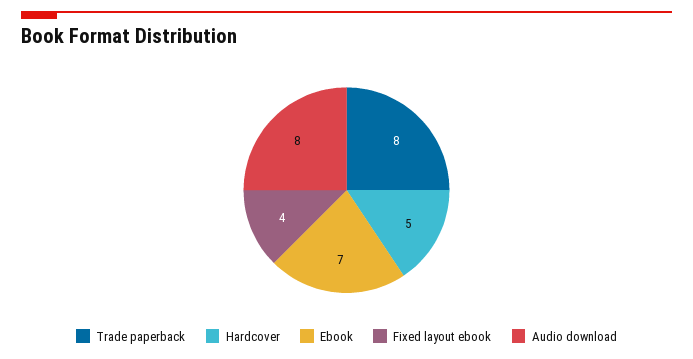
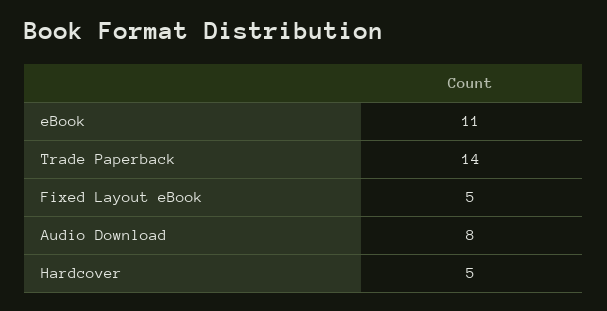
  {
-   "Trade paperback": 8,
+   "Trade paperback": 14,
    "Hardcover": 5,
-   "Ebook": 7,
+   "Ebook": 11,
-   "Fixed layout ebook": 4,
+   "Fixed layout ebook": 5,
    "Audio download": 8
  }

